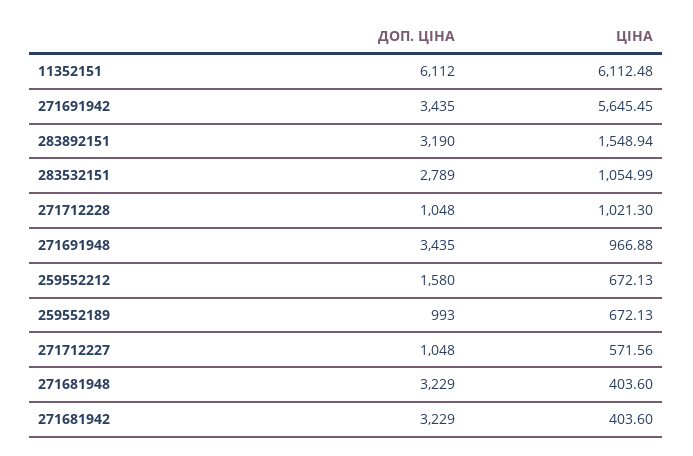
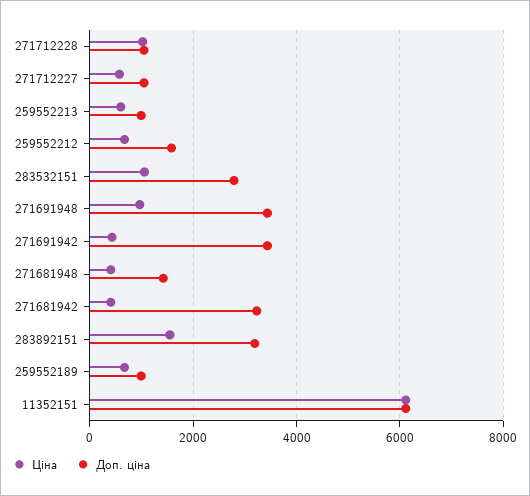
  {
    "ДОП. ЦІНА": {
      "11352151": 6112,
      "271691942": 3435,
      "283892151": 3190,
      "283532151": 2789,
      "271712228": 1048,
      "271691948": 3435,
      "259552212": 1580,
      "259552189": 993,
      "271712227": 1048,
-     "271681948": 3229,
+     "271681948": 1400,
-     "271681942": 3229
+     "271681942": 3229,
+     "259552213": 1000
    },
    "ЦІНА": {
      "11352151": 6112.48,
-     "271691942": 5645.45,
+     "271691942": 400,
      "283892151": 1548.94,
      "283532151": 1054.99,
      "271712228": 1021.3,
      "271691948": 966.88,
      "259552212": 672.13,
      "259552189": 672.13,
      "271712227": 571.56,
      "271681948": 403.6,
-     "271681942": 403.6
+     "271681942": 403.6,
+     "259552213": 600
    }
  }

